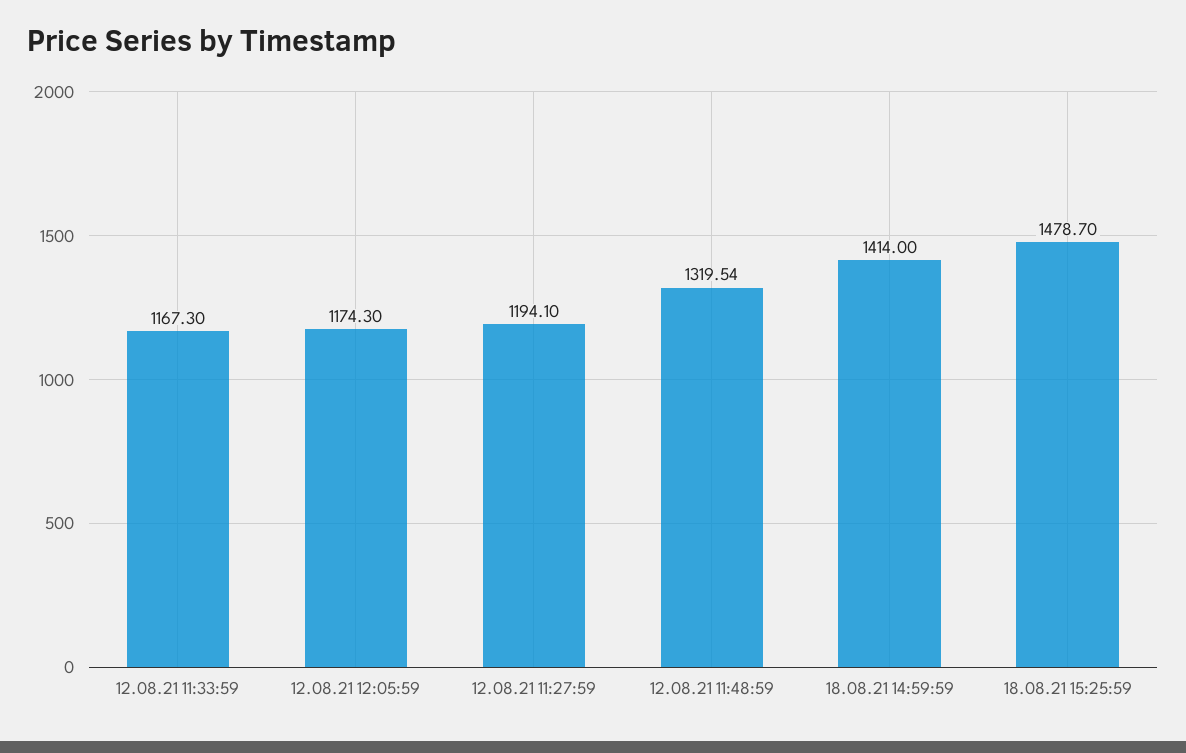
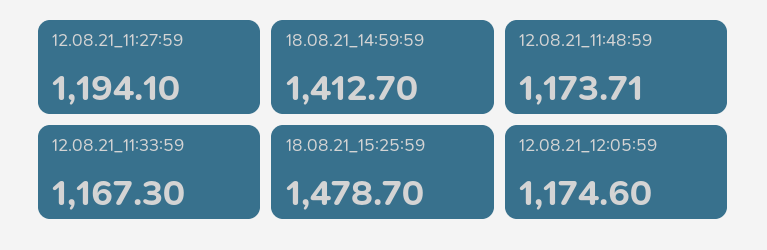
  {
    "12.08.21 11:33:59": 1167.3,
-   "12.08.21 12:05:59": 1174.3,
+   "12.08.21 12:05:59": 1174.6,
    "12.08.21 11:27:59": 1194.1,
-   "12.08.21 11:48:59": 1319.54,
+   "12.08.21 11:48:59": 1173.71,
-   "18.08.21 14:59:59": 1414,
+   "18.08.21 14:59:59": 1412.7,
    "18.08.21 15:25:59": 1478.7
  }

